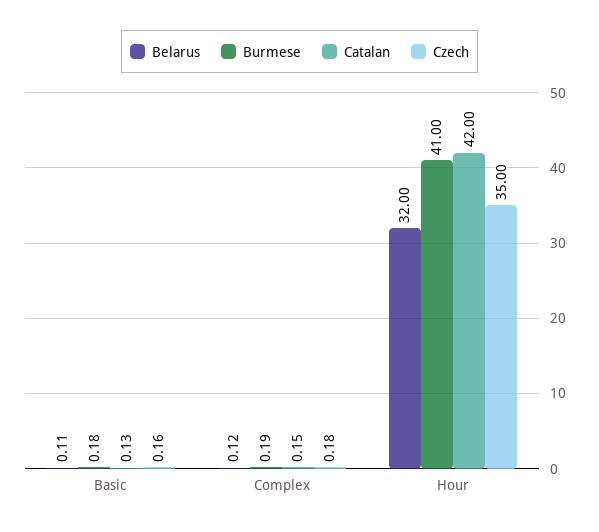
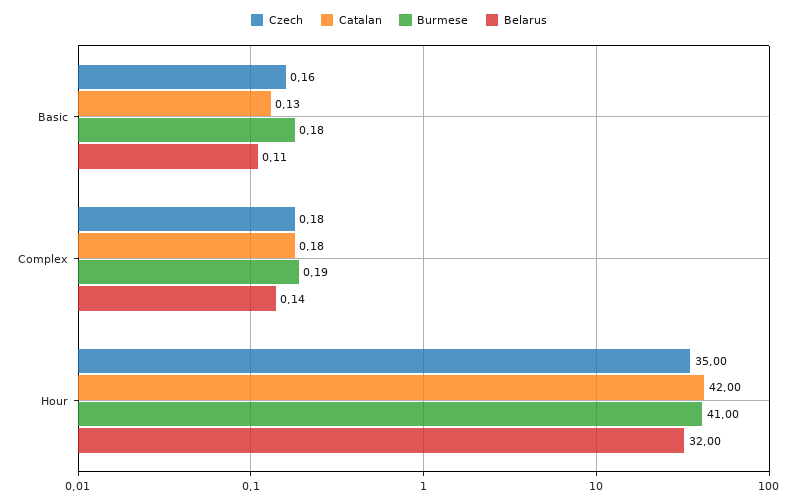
  {
    "Belarus": {
      "Basic": 0.11,
-     "Complex": 0.12,
+     "Complex": 0.14,
      "Hour": 32
    },
    "Burmese": {
      "Basic": 0.18,
      "Complex": 0.19,
      "Hour": 41
    },
    "Catalan": {
      "Basic": 0.13,
-     "Complex": 0.15,
+     "Complex": 0.18,
      "Hour": 42
    },
    "Czech": {
      "Basic": 0.16,
      "Complex": 0.18,
      "Hour": 35
    }
  }

